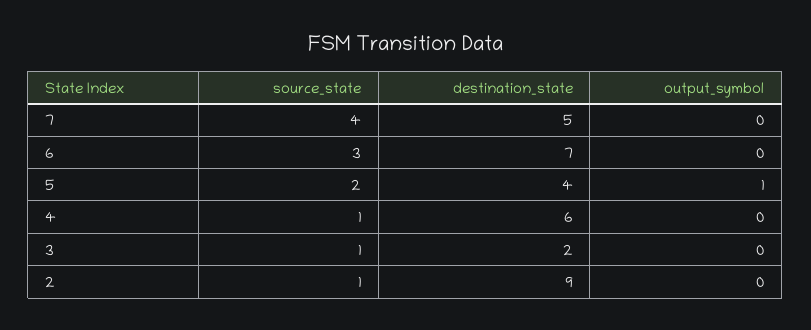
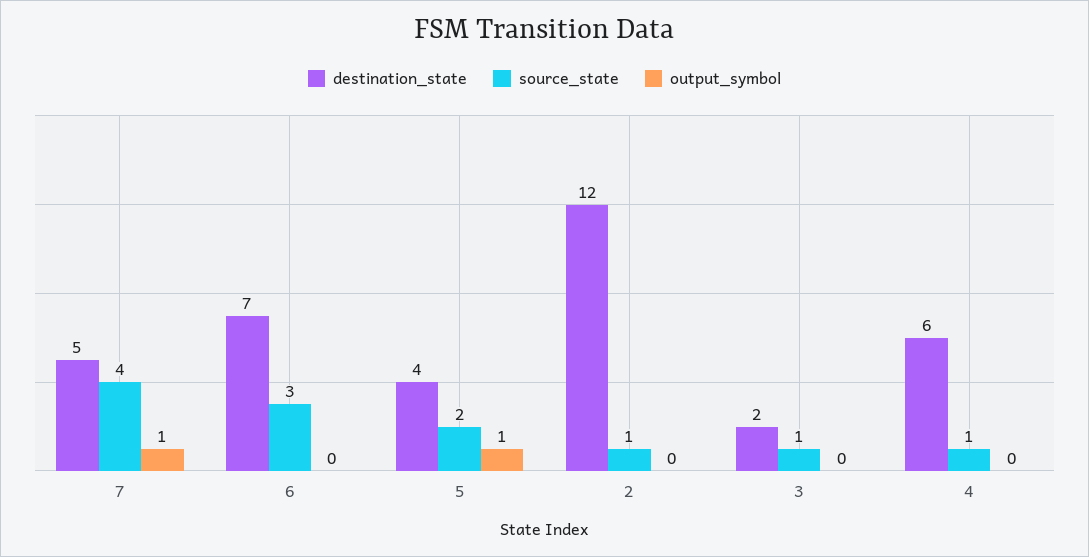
  {
    "source_state": {
      "7": 4,
      "6": 3,
      "5": 2,
      "4": 1,
      "3": 1,
      "2": 1
    },
    "destination_state": {
      "7": 5,
      "6": 7,
      "5": 4,
      "4": 6,
      "3": 2,
-     "2": 9
+     "2": 12
    },
    "output_symbol": {
-     "7": 0,
+     "7": 1,
      "6": 0,
      "5": 1,
      "4": 0,
      "3": 0,
      "2": 0
    }
  }

